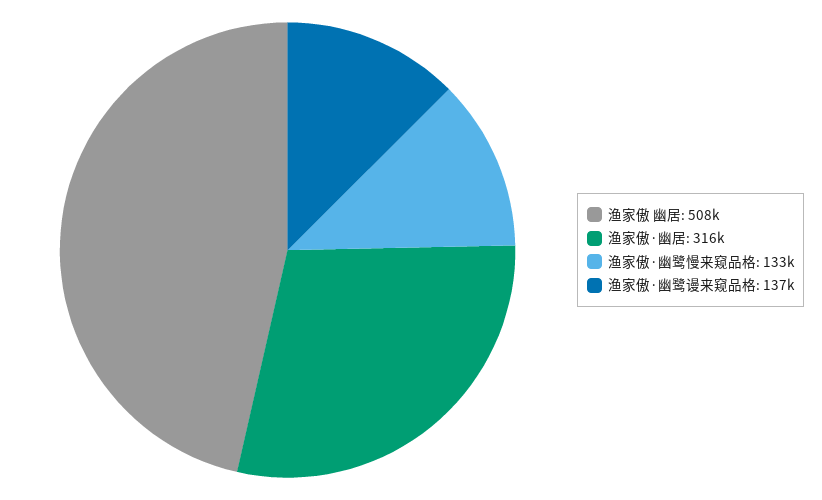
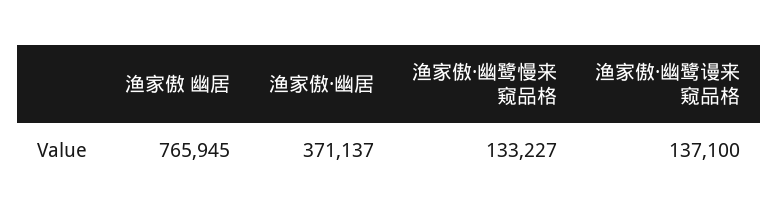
  {
-   "渔家傲 幽居": 508000,
+   "渔家傲 幽居": 765945,
-   "渔家傲·幽居": 316000,
+   "渔家傲·幽居": 371137,
    "渔家傲·幽鹭慢来窥品格": 133227,
    "渔家傲·幽鹭谩来窥品格": 137100
  }

